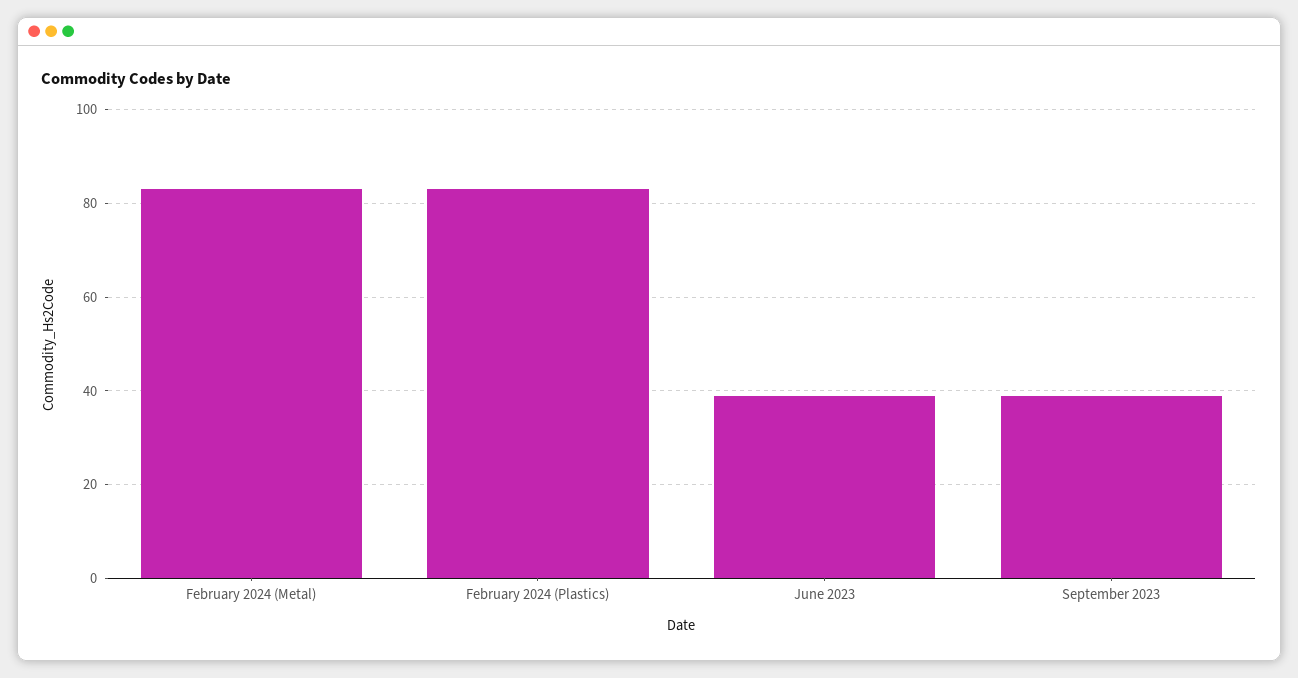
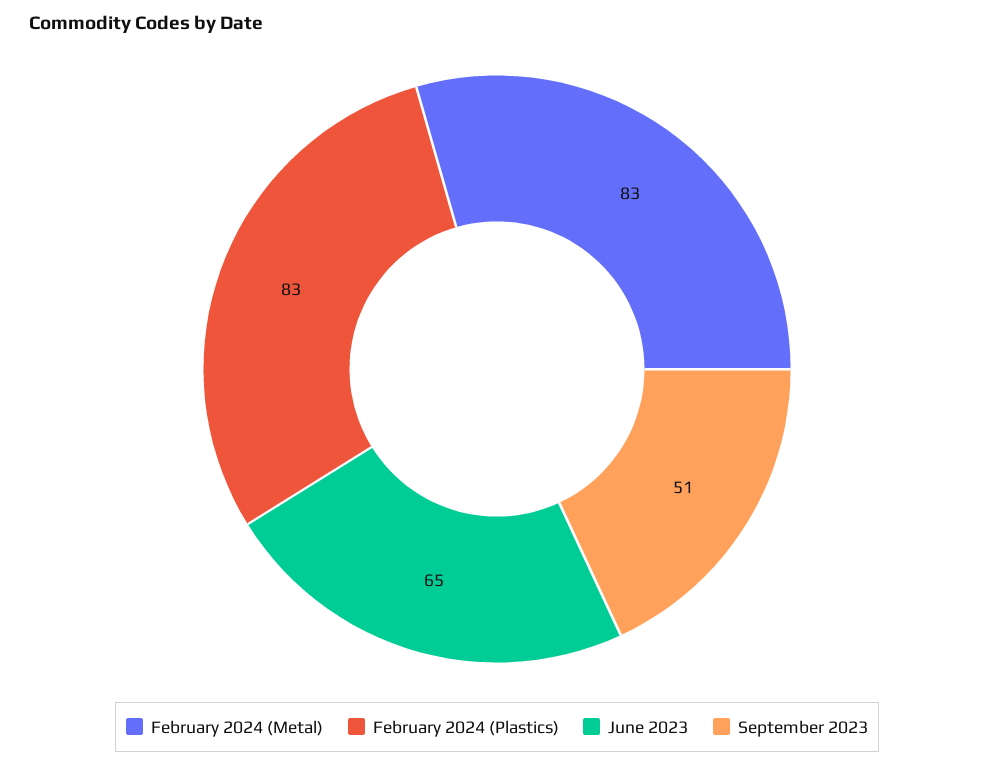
  {
    "February 2024 (Metal)": 83,
    "February 2024 (Plastics)": 83,
-   "June 2023": 40,
+   "June 2023": 65,
-   "September 2023": 40
+   "September 2023": 51
  }

